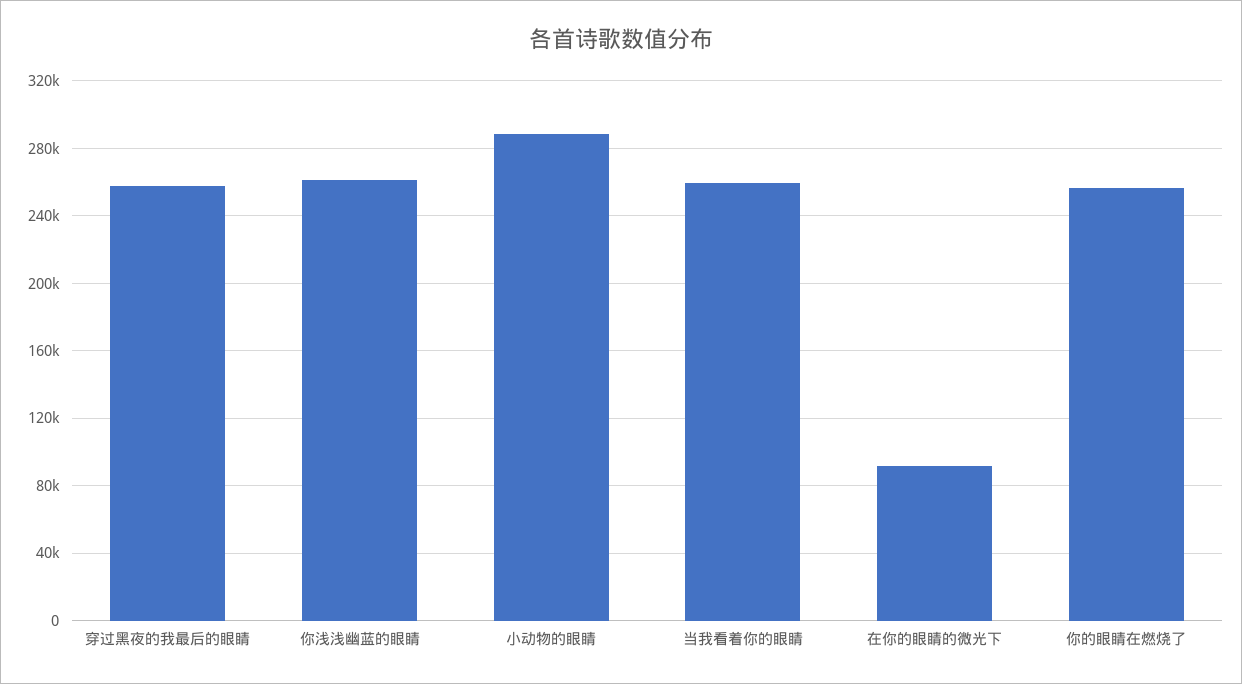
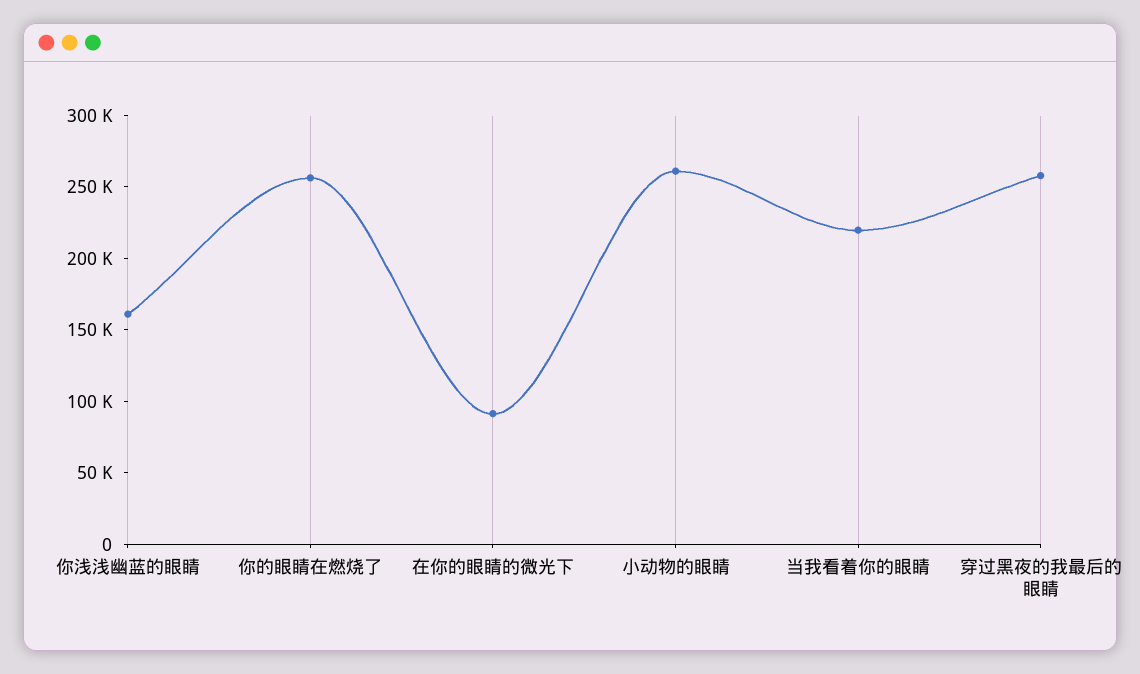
  {
    "穿过黑夜的我最后的眼睛": 260000,
-   "你浅浅幽蓝的眼睛": 260000,
+   "你浅浅幽蓝的眼睛": 160000,
-   "小动物的眼睛": 290000,
+   "小动物的眼睛": 260000,
-   "当我看着你的眼睛": 260000,
+   "当我看着你的眼睛": 220000,
    "在你的眼睛的微光下": 90000,
    "你的眼睛在燃烧了": 255000
  }

